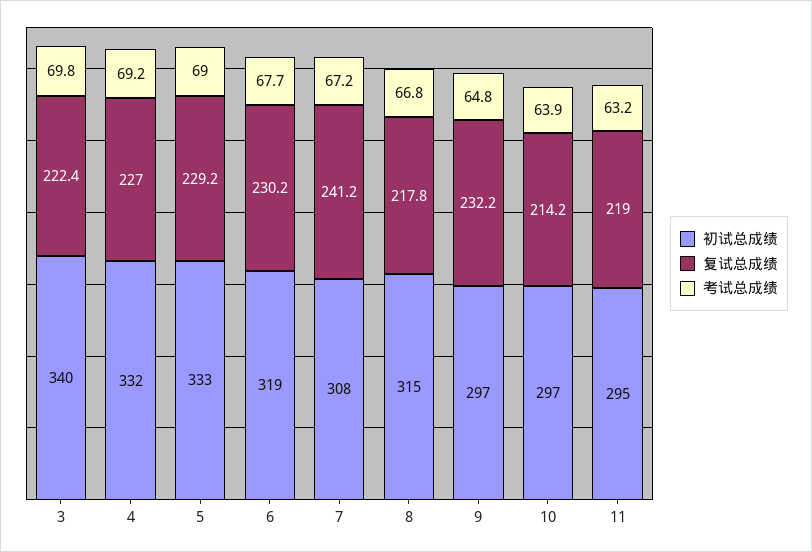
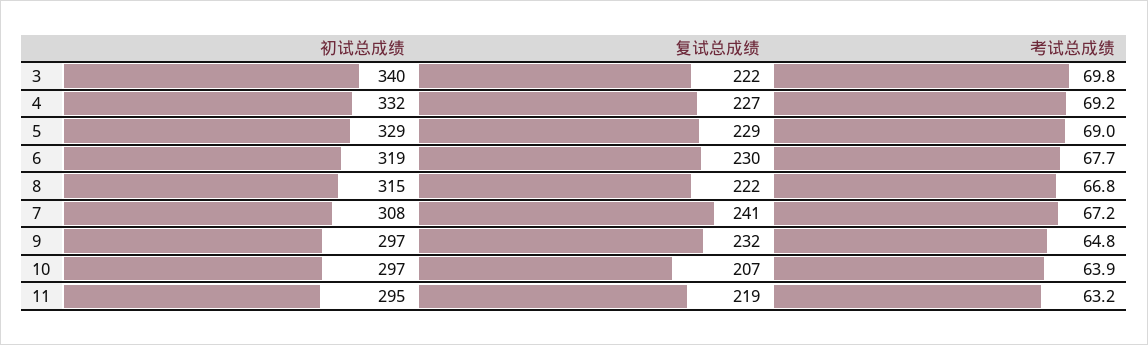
  {
    "初试总成绩": {
      "3": 340,
      "4": 332,
-     "5": 333,
+     "5": 329,
      "6": 319,
      "7": 308,
      "8": 315,
      "9": 297,
      "10": 297,
      "11": 295
    },
    "复试总成绩": {
      "3": 222.4,
      "4": 227,
      "5": 229.2,
      "6": 230.2,
      "7": 241.2,
-     "8": 217.8,
+     "8": 222,
      "9": 232.2,
-     "10": 214.2,
+     "10": 207,
      "11": 219
    },
    "考试总成绩": {
      "3": 69.8,
      "4": 69.2,
      "5": 69,
      "6": 67.7,
      "7": 67.2,
      "8": 66.8,
      "9": 64.8,
      "10": 63.9,
      "11": 63.2
    }
  }

